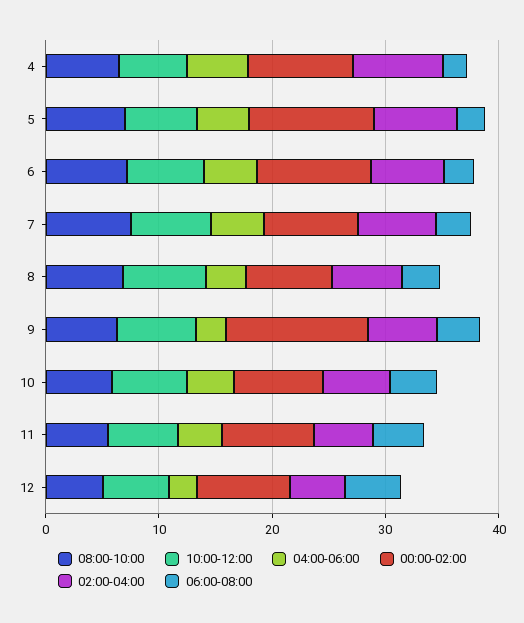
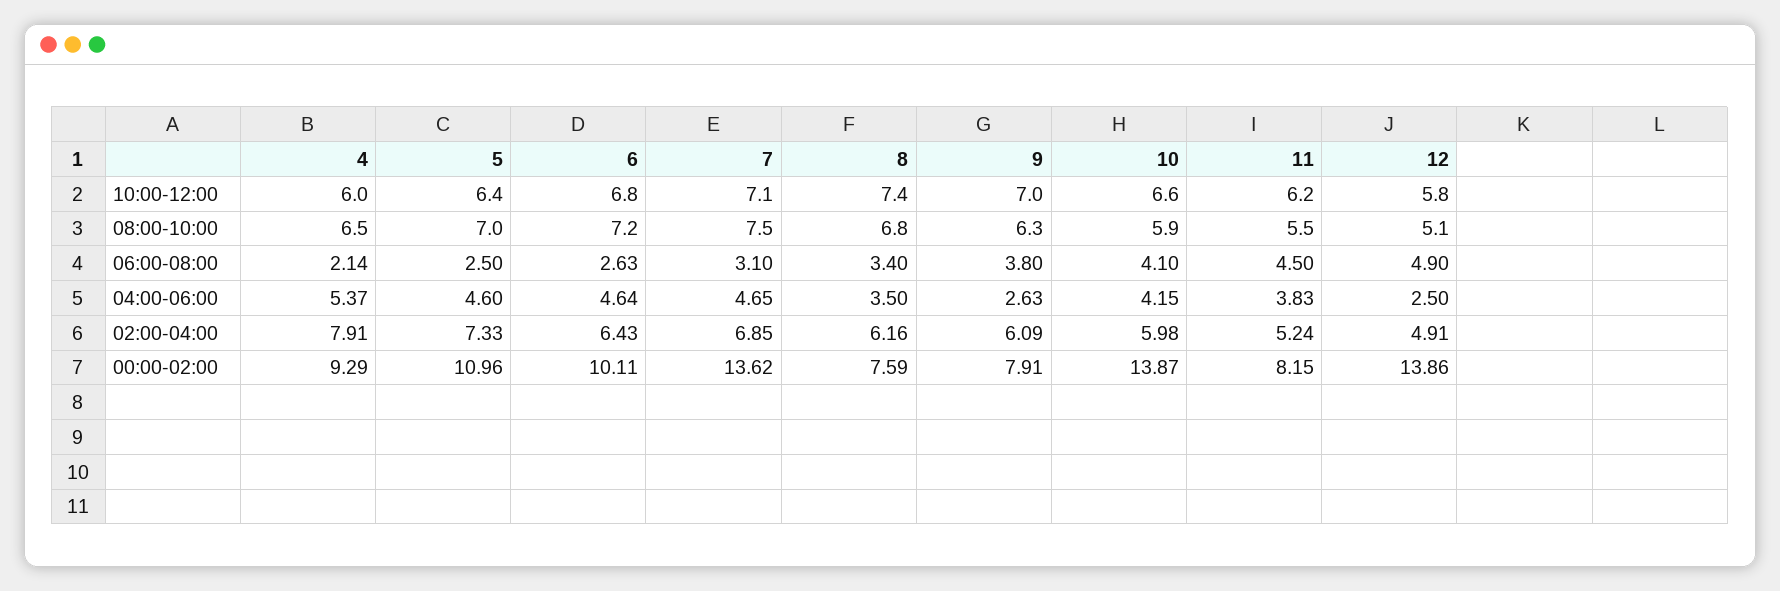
  {
    "08:00-10:00": {
      "4": 6.5,
      "5": 7,
      "6": 7.2,
      "7": 7.5,
      "8": 6.8,
      "9": 6.3,
      "10": 5.9,
      "11": 5.5,
      "12": 5.1
    },
    "10:00-12:00": {
      "4": 6,
      "5": 6.4,
      "6": 6.8,
      "7": 7.1,
      "8": 7.4,
      "9": 7,
      "10": 6.6,
      "11": 6.2,
      "12": 5.8
    },
    "04:00-06:00": {
      "4": 5.37,
      "5": 4.6,
      "6": 4.64,
      "7": 4.65,
      "8": 3.5,
      "9": 2.63,
      "10": 4.15,
      "11": 3.83,
      "12": 2.5
    },
    "00:00-02:00": {
      "4": 9.29,
      "5": 10.96,
      "6": 10.11,
-     "7": 8,
+     "7": 13.62,
      "8": 7.59,
-     "9": 12,
+     "9": 7.91,
-     "10": 8,
+     "10": 13.87,
      "11": 8.15,
-     "12": 8
+     "12": 13.86
    },
    "02:00-04:00": {
      "4": 7.91,
      "5": 7.33,
      "6": 6.43,
      "7": 6.85,
      "8": 6.16,
      "9": 6.09,
      "10": 5.98,
      "11": 5.24,
      "12": 4.91
    },
    "06:00-08:00": {
      "4": 2.14,
      "5": 2.5,
      "6": 2.63,
      "7": 3.1,
      "8": 3.4,
      "9": 3.8,
      "10": 4.1,
      "11": 4.5,
      "12": 4.9
    }
  }

